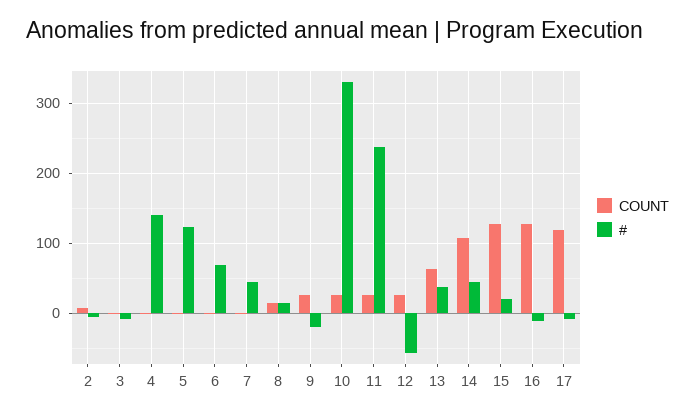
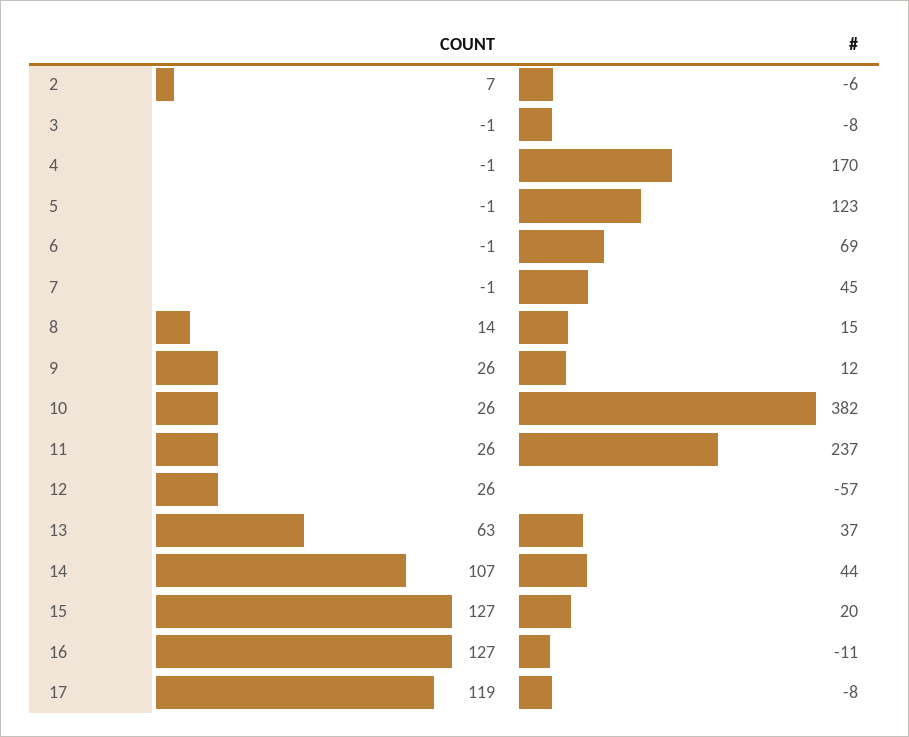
  {
    "COUNT": {
      "2": 7,
      "3": -1,
      "4": -1,
      "5": -1,
      "6": -1,
      "7": -1,
      "8": 14,
      "9": 26,
      "10": 26,
      "11": 26,
      "12": 26,
      "13": 63,
      "14": 107,
      "15": 127,
      "16": 127,
      "17": 119
    },
    "#": {
      "2": -6,
      "3": -8,
-     "4": 140,
+     "4": 170,
      "5": 123,
      "6": 69,
      "7": 45,
      "8": 15,
-     "9": -20,
+     "9": 12,
-     "10": 330,
+     "10": 382,
      "11": 237,
      "12": -57,
      "13": 37,
      "14": 44,
      "15": 20,
      "16": -11,
      "17": -8
    }
  }

